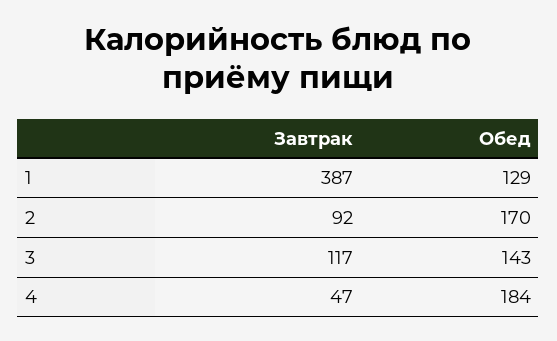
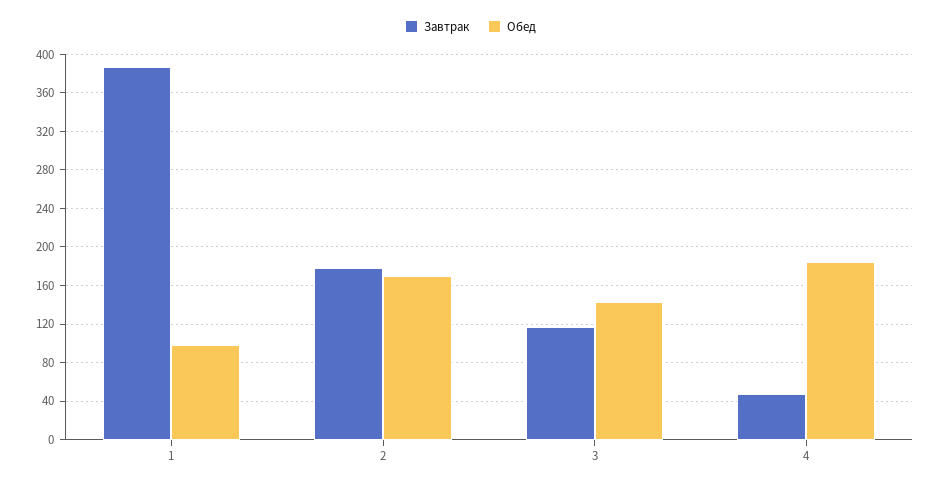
  {
    "Завтрак": {
      "1": 387,
-     "2": 92,
+     "2": 180,
      "3": 117,
      "4": 47
    },
    "Обед": {
-     "1": 129,
+     "1": 100,
      "2": 170,
      "3": 143,
      "4": 184
    }
  }

